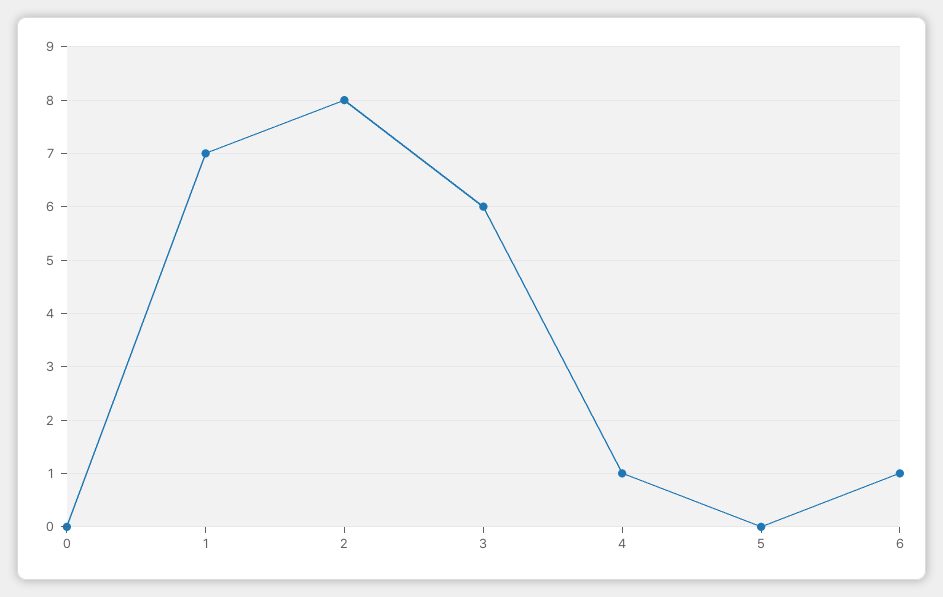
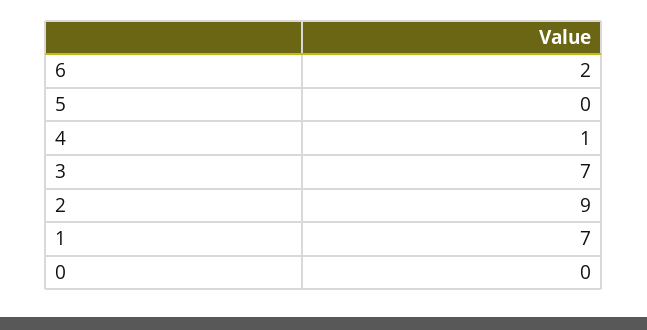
  {
    "0": 0,
    "1": 7,
-   "2": 8,
+   "2": 9,
-   "3": 6,
+   "3": 7,
    "4": 1,
    "5": 0,
-   "6": 1
+   "6": 2
  }

